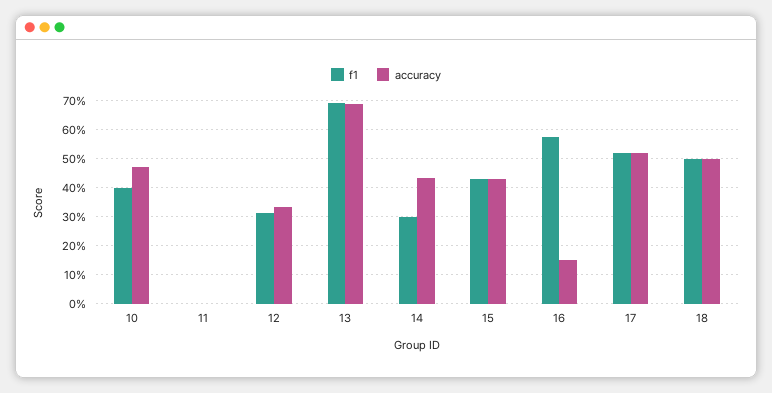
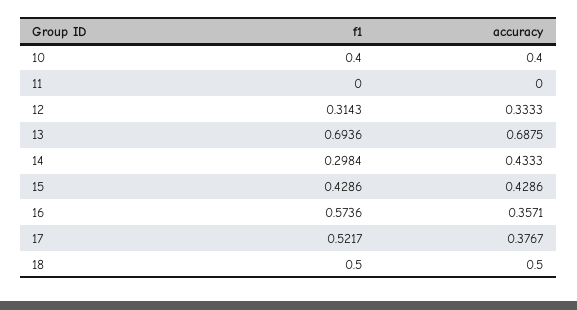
  {
    "f1": {
      "10": 0.4,
      "11": 0,
      "12": 0.3143,
      "13": 0.6936,
      "14": 0.2984,
      "15": 0.4286,
      "16": 0.5736,
      "17": 0.5217,
      "18": 0.5
    },
    "accuracy": {
-     "10": 0.475,
+     "10": 0.4,
      "11": 0,
      "12": 0.3333,
      "13": 0.6875,
      "14": 0.4333,
      "15": 0.4286,
-     "16": 0.15,
+     "16": 0.3571,
-     "17": 0.525,
+     "17": 0.3767,
      "18": 0.5
    }
  }

